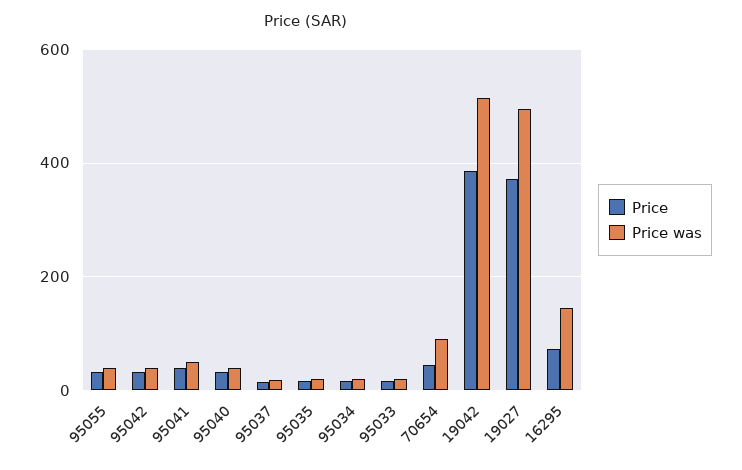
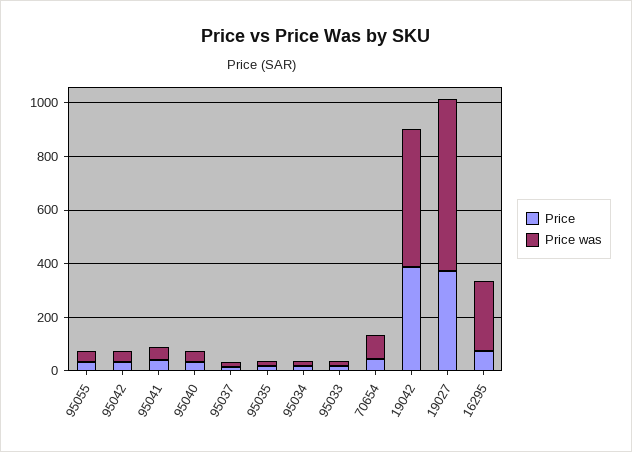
  {
    "Price": {
      "95055": 40,
      "95042": 40,
      "95041": 40,
      "95040": 40,
      "95037": 20,
      "95035": 20,
      "95034": 20,
      "95033": 20,
      "70654": 40,
      "19042": 380,
      "19027": 380,
      "16295": 80
    },
    "Price was": {
      "95055": 40,
      "95042": 40,
      "95041": 60,
      "95040": 40,
      "95037": 20,
      "95035": 20,
      "95034": 20,
      "95033": 20,
      "70654": 100,
      "19042": 520,
-     "19027": 500,
+     "19027": 650,
-     "16295": 140
+     "16295": 250
    }
  }

